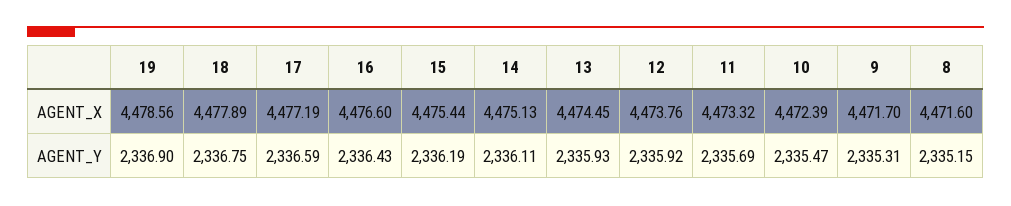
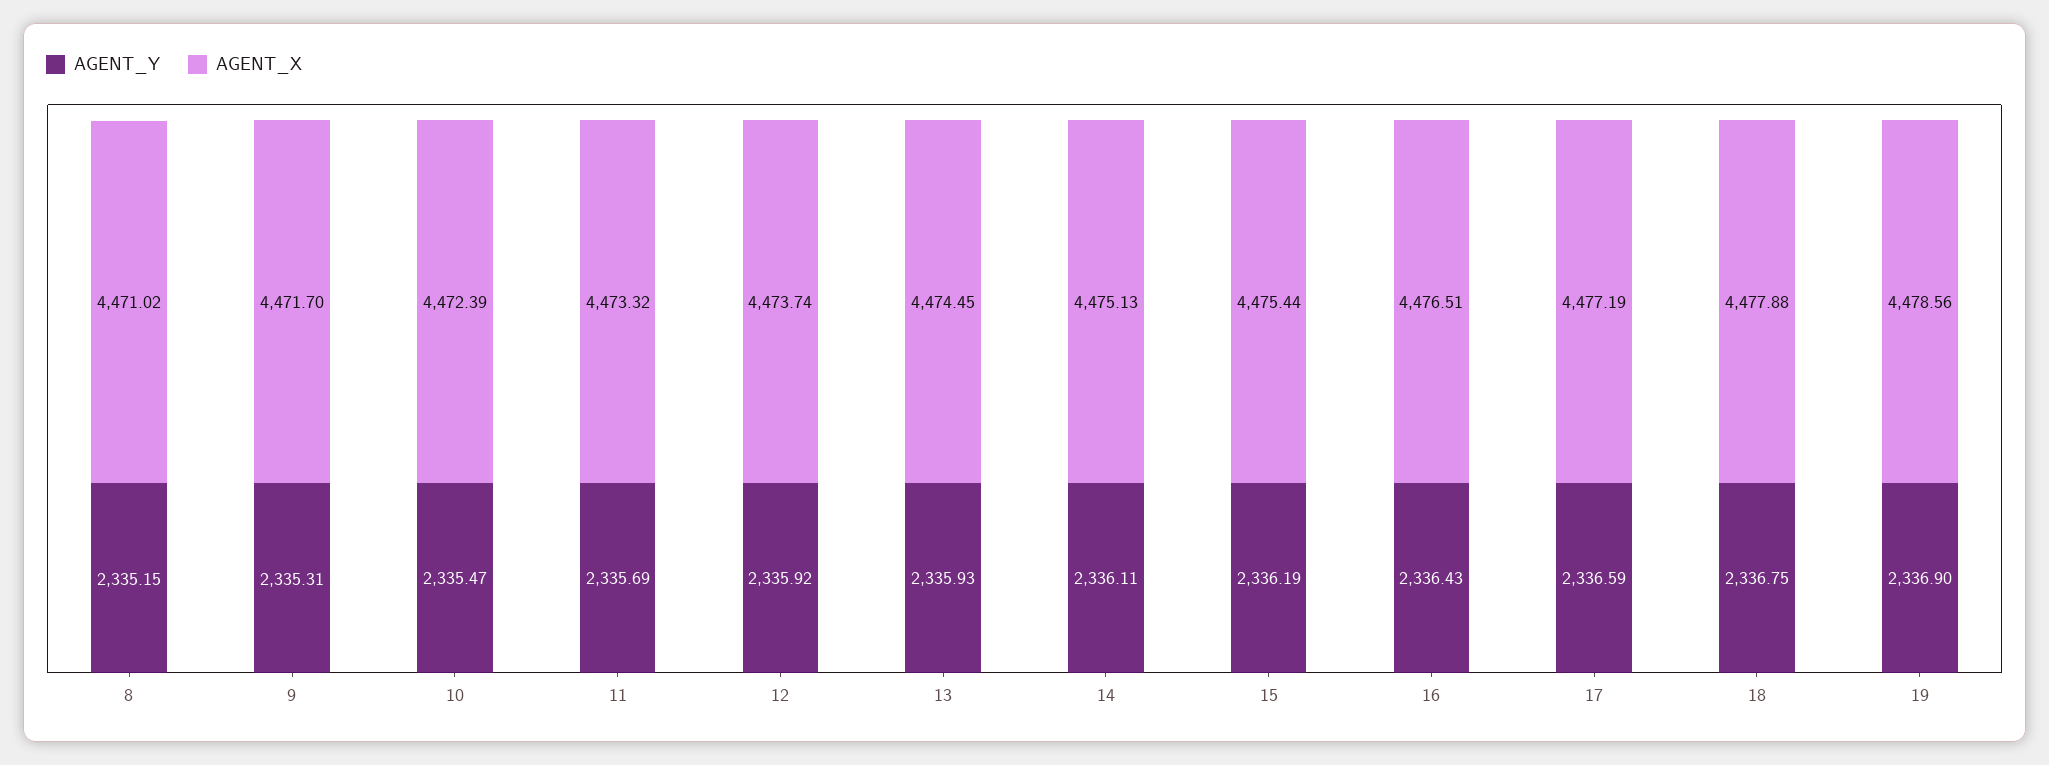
  {
    "AGENT_X": {
      "19": 4478.56,
-     "18": 4477.89,
+     "18": 4477.88,
      "17": 4477.19,
-     "16": 4476.6,
+     "16": 4476.51,
      "15": 4475.44,
      "14": 4475.13,
      "13": 4474.45,
-     "12": 4473.76,
+     "12": 4473.74,
      "11": 4473.32,
      "10": 4472.39,
      "9": 4471.7,
-     "8": 4471.6
+     "8": 4471.02
    },
    "AGENT_Y": {
      "19": 2336.9,
      "18": 2336.75,
      "17": 2336.59,
      "16": 2336.43,
      "15": 2336.19,
      "14": 2336.11,
      "13": 2335.93,
      "12": 2335.92,
      "11": 2335.69,
      "10": 2335.47,
      "9": 2335.31,
      "8": 2335.15
    }
  }

